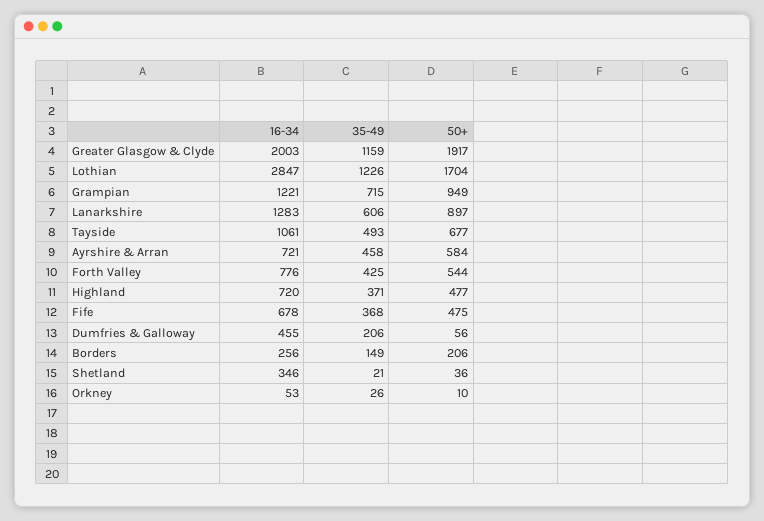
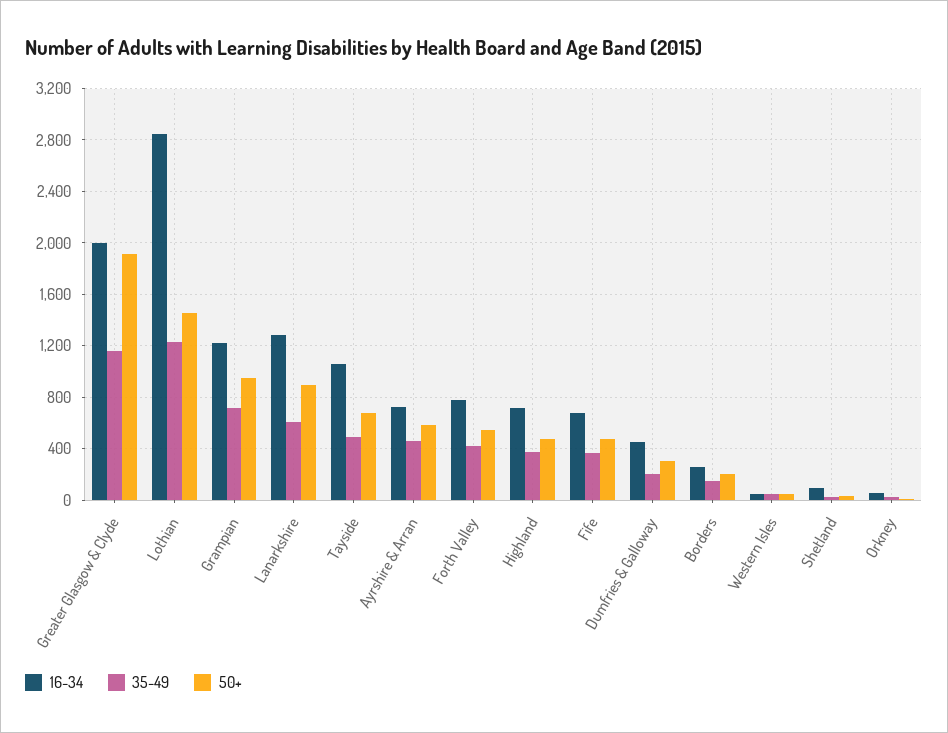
  {
    "16-34": {
      "Greater Glasgow & Clyde": 2003,
      "Lothian": 2847,
      "Grampian": 1221,
      "Lanarkshire": 1283,
      "Tayside": 1061,
      "Ayrshire & Arran": 721,
      "Forth Valley": 776,
      "Highland": 720,
      "Fife": 678,
      "Dumfries & Galloway": 455,
      "Borders": 256,
-     "Shetland": 346,
+     "Shetland": 100,
-     "Orkney": 53
+     "Orkney": 53,
+     "Western Isles": 50
    },
    "35-49": {
      "Greater Glasgow & Clyde": 1159,
      "Lothian": 1226,
      "Grampian": 715,
      "Lanarkshire": 606,
      "Tayside": 493,
      "Ayrshire & Arran": 458,
      "Forth Valley": 425,
      "Highland": 371,
      "Fife": 368,
      "Dumfries & Galloway": 206,
      "Borders": 149,
      "Shetland": 21,
-     "Orkney": 26
+     "Orkney": 26,
+     "Western Isles": 50
    },
    "50+": {
      "Greater Glasgow & Clyde": 1917,
-     "Lothian": 1704,
+     "Lothian": 1450,
      "Grampian": 949,
      "Lanarkshire": 897,
      "Tayside": 677,
      "Ayrshire & Arran": 584,
      "Forth Valley": 544,
      "Highland": 477,
      "Fife": 475,
-     "Dumfries & Galloway": 56,
+     "Dumfries & Galloway": 300,
      "Borders": 206,
      "Shetland": 36,
-     "Orkney": 10
+     "Orkney": 10,
+     "Western Isles": 50
    }
  }

